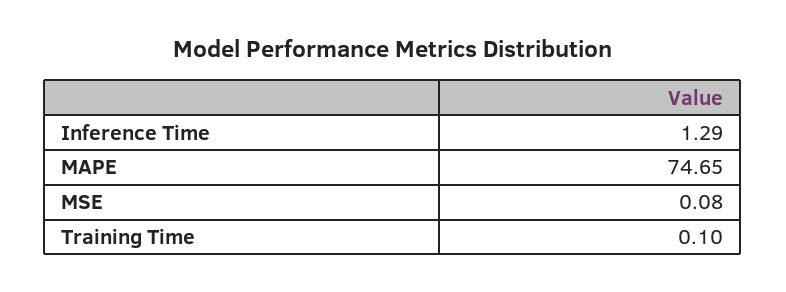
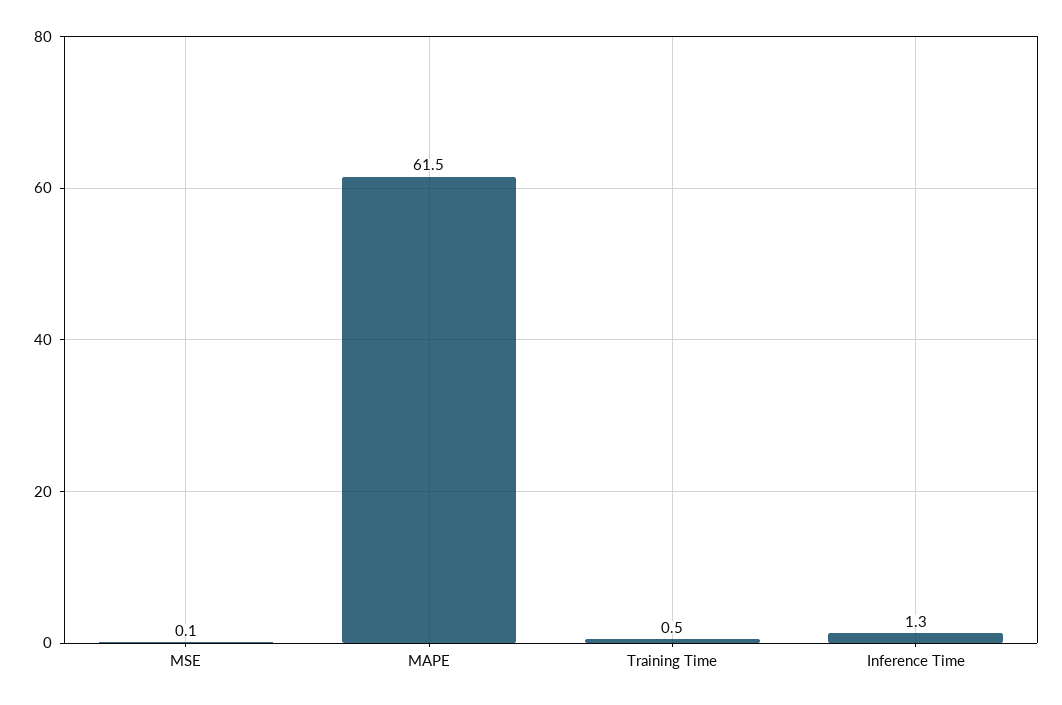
  {
    "Inference Time": 1.29,
-   "MAPE": 74.65,
+   "MAPE": 61.5,
    "MSE": 0.08,
-   "Training Time": 0.1
+   "Training Time": 0.5
  }

